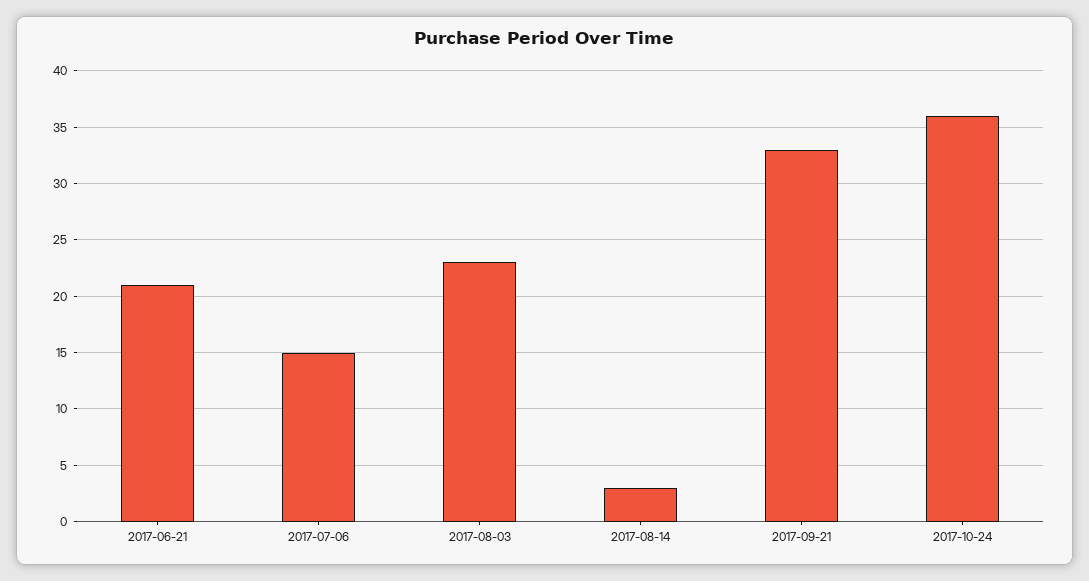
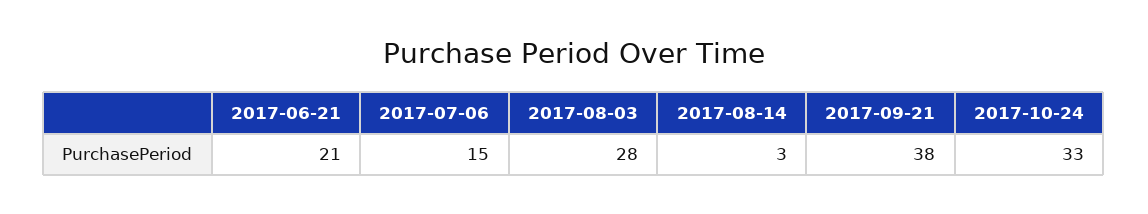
  {
    "2017-06-21": 21,
    "2017-07-06": 15,
-   "2017-08-03": 23,
+   "2017-08-03": 28,
    "2017-08-14": 3,
-   "2017-09-21": 33,
+   "2017-09-21": 38,
-   "2017-10-24": 36
+   "2017-10-24": 33
  }

